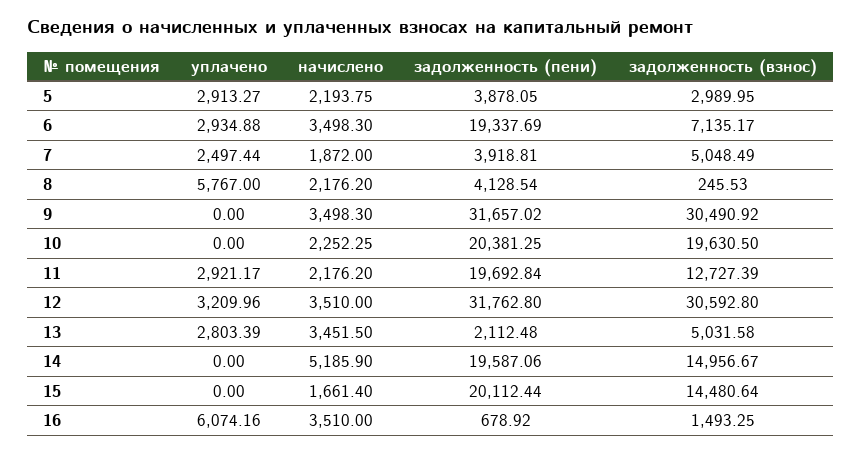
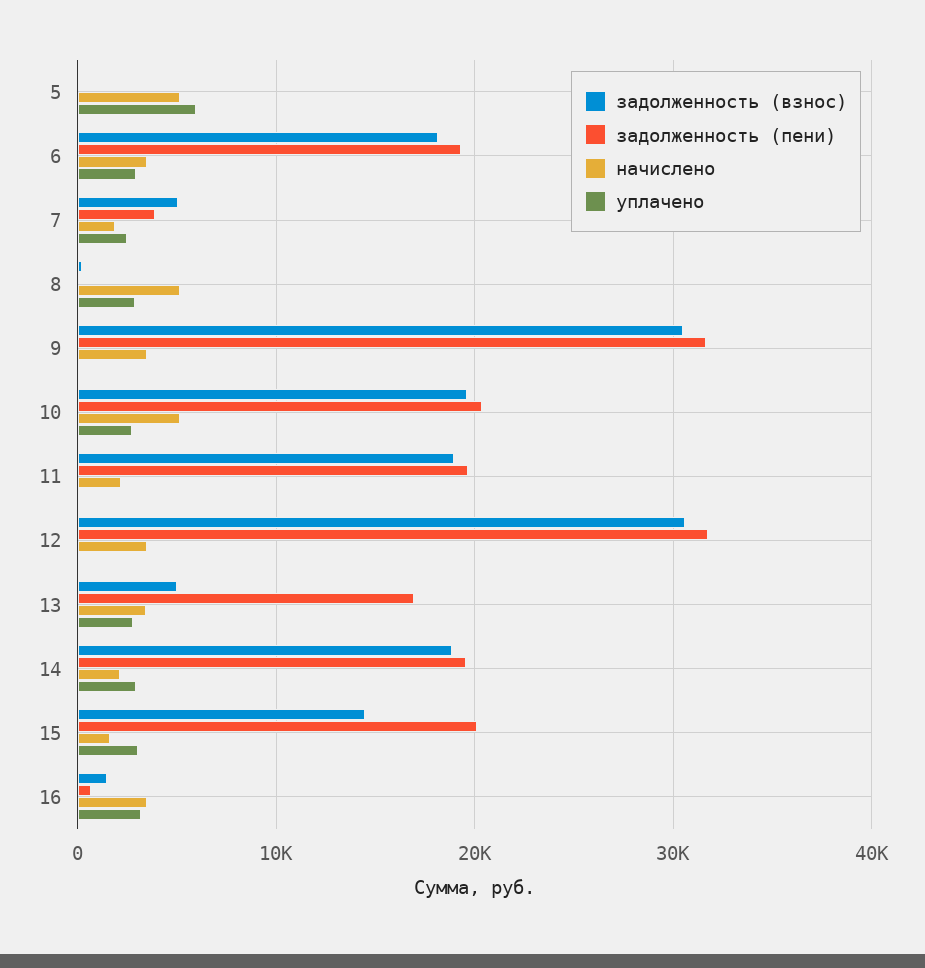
  {
    "уплачено": {
-     "5": 2913.27,
+     "5": 6000,
      "6": 2934.88,
      "7": 2497.44,
-     "8": 5767,
+     "8": 3000,
      "9": 0,
-     "10": 0,
+     "10": 3000,
-     "11": 2921.17,
+     "11": 0,
-     "12": 3209.96,
+     "12": 0,
      "13": 2803.39,
-     "14": 0,
+     "14": 3000,
-     "15": 0,
+     "15": 3000,
-     "16": 6074.16
+     "16": 3000
    },
    "начислено": {
-     "5": 2193.75,
+     "5": 5000,
      "6": 3498.3,
      "7": 1872,
-     "8": 2176.2,
+     "8": 5000,
      "9": 3498.3,
-     "10": 2252.25,
+     "10": 5000,
      "11": 2176.2,
      "12": 3510,
      "13": 3451.5,
-     "14": 5185.9,
+     "14": 2000,
      "15": 1661.4,
      "16": 3510
    },
    "задолженность (пени)": {
-     "5": 3878.05,
+     "5": 0,
      "6": 19337.69,
      "7": 3918.81,
-     "8": 4128.54,
+     "8": 0,
      "9": 31657.02,
      "10": 20381.25,
      "11": 19692.84,
      "12": 31762.8,
-     "13": 2112.48,
+     "13": 17000,
      "14": 19587.06,
      "15": 20112.44,
      "16": 678.92
    },
    "задолженность (взнос)": {
-     "5": 2989.95,
+     "5": 0,
-     "6": 7135.17,
+     "6": 18000,
      "7": 5048.49,
      "8": 245.53,
      "9": 30490.92,
      "10": 19630.5,
-     "11": 12727.39,
+     "11": 19000,
      "12": 30592.8,
      "13": 5031.58,
-     "14": 14956.67,
+     "14": 19000,
      "15": 14480.64,
      "16": 1493.25
    }
  }

